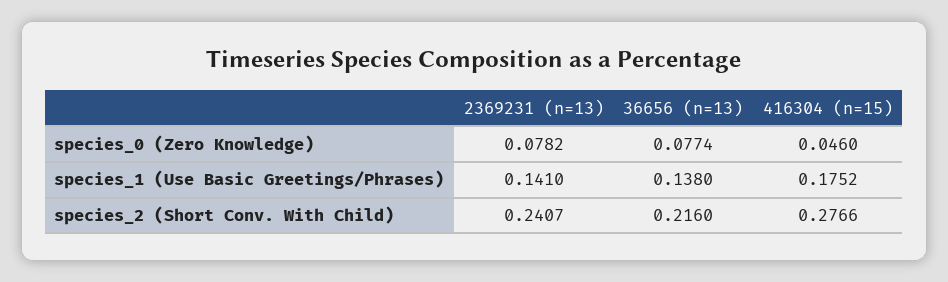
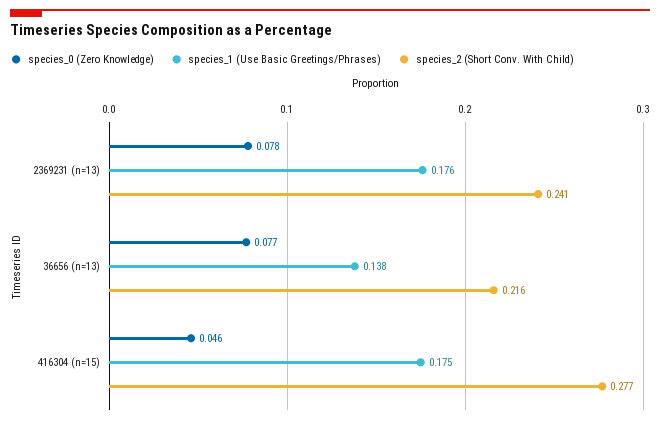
  {
    "species_0 (Zero Knowledge)": {
      "2369231 (n=13)": 0.0782,
      "36656 (n=13)": 0.0774,
      "416304 (n=15)": 0.046
    },
    "species_1 (Use Basic Greetings/Phrases)": {
-     "2369231 (n=13)": 0.141,
+     "2369231 (n=13)": 0.176,
      "36656 (n=13)": 0.138,
      "416304 (n=15)": 0.1752
    },
    "species_2 (Short Conv. With Child)": {
      "2369231 (n=13)": 0.2407,
      "36656 (n=13)": 0.216,
      "416304 (n=15)": 0.2766
    }
  }

